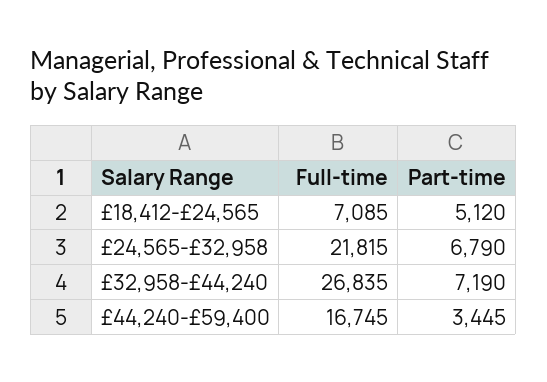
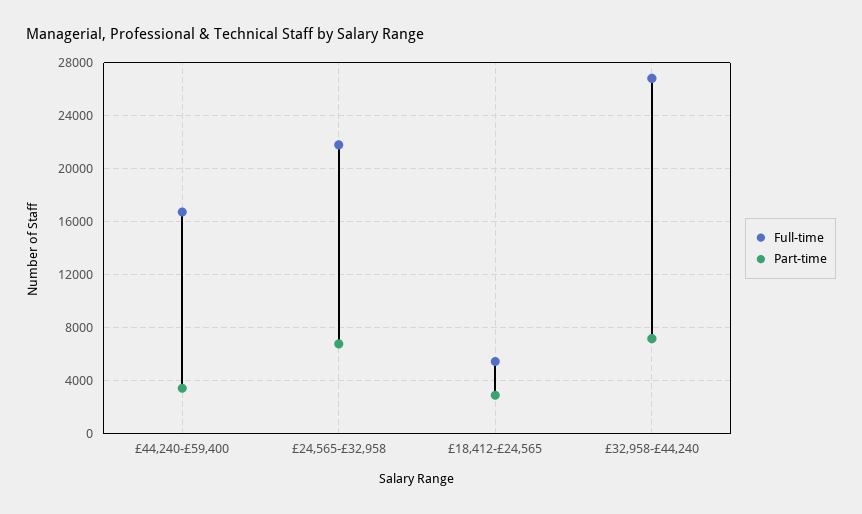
  {
    "Full-time": {
-     "£18,412-£24,565": 7085,
+     "£18,412-£24,565": 5500,
      "£24,565-£32,958": 21815,
      "£32,958-£44,240": 26835,
      "£44,240-£59,400": 16745
    },
    "Part-time": {
-     "£18,412-£24,565": 5120,
+     "£18,412-£24,565": 3000,
      "£24,565-£32,958": 6790,
      "£32,958-£44,240": 7190,
      "£44,240-£59,400": 3445
    }
  }

